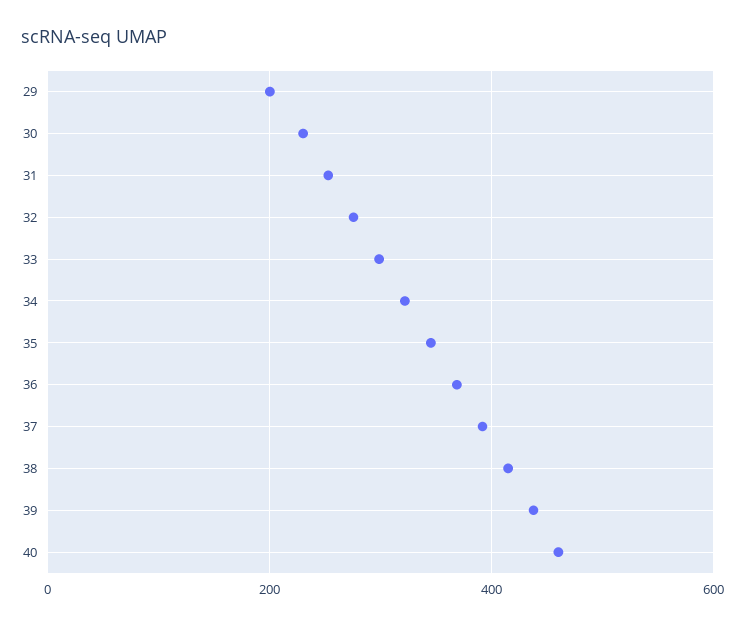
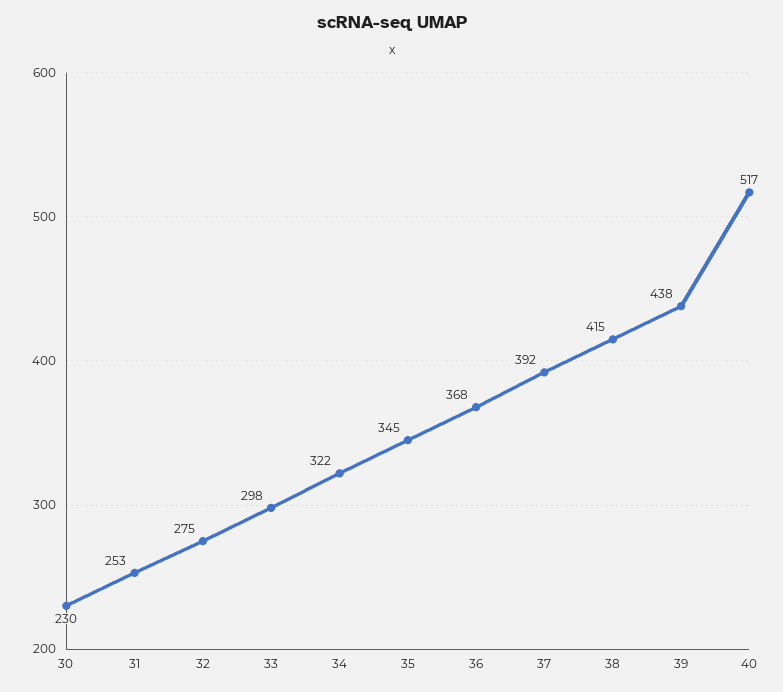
  {
-   "29": 200,
    "30": 230,
    "31": 253,
    "32": 275,
    "33": 298,
    "34": 322,
    "35": 345,
    "36": 368,
    "37": 392,
    "38": 415,
    "39": 438,
-   "40": 460
+   "40": 517
  }

